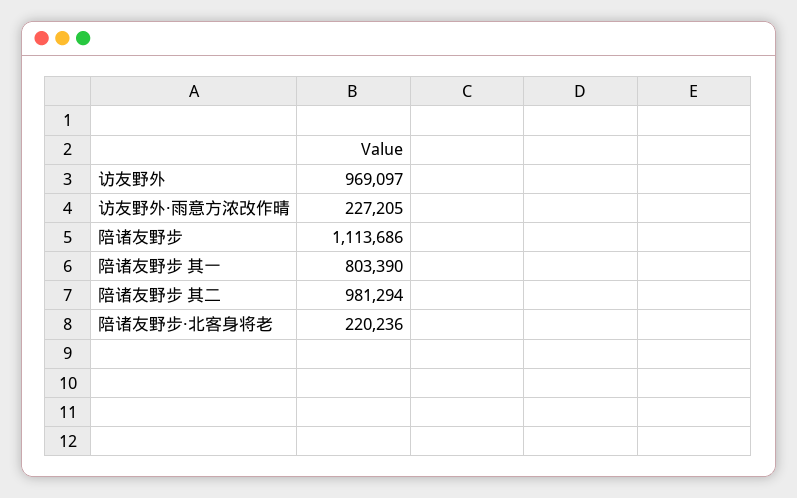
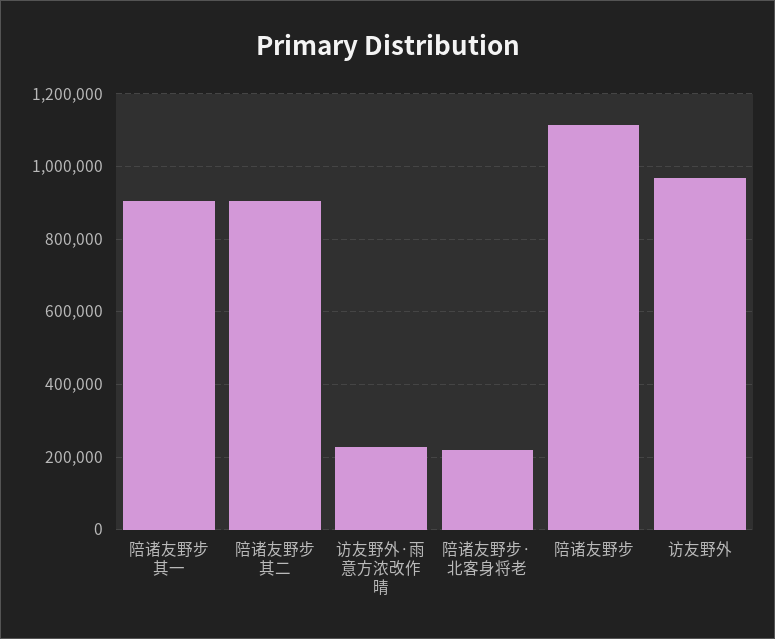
  {
    "访友野外": 969097,
    "访友野外·雨意方浓改作晴": 227205,
    "陪诸友野步": 1113686,
-   "陪诸友野步 其一": 803390,
+   "陪诸友野步 其一": 900000,
-   "陪诸友野步 其二": 981294,
+   "陪诸友野步 其二": 900000,
    "陪诸友野步·北客身将老": 220236
  }

